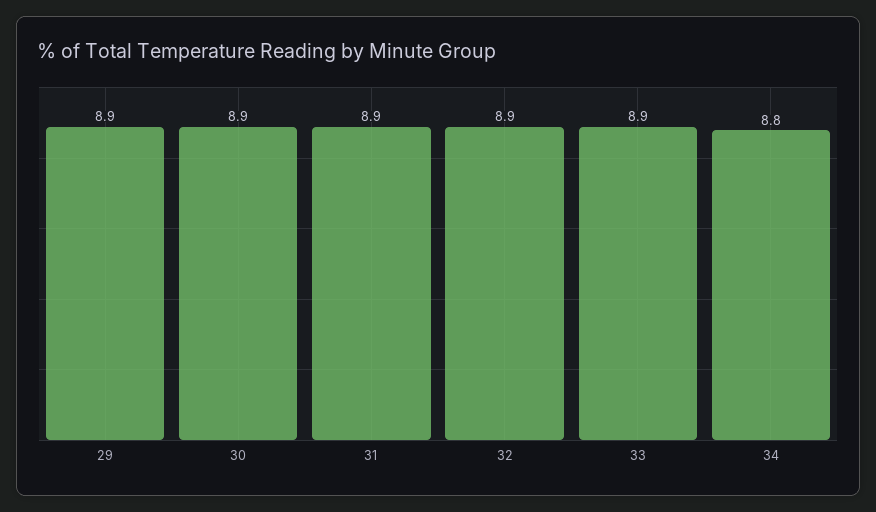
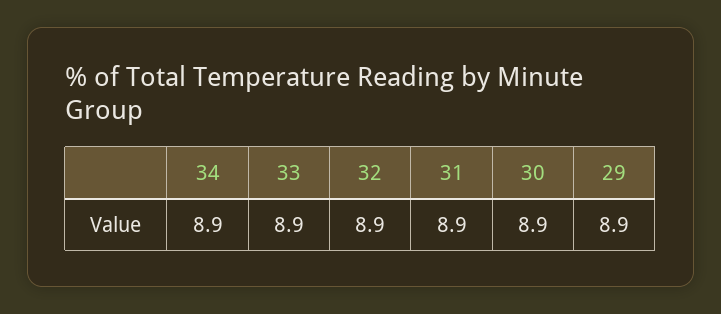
  {
    "29": 8.9,
    "30": 8.9,
    "31": 8.9,
    "32": 8.9,
    "33": 8.9,
-   "34": 8.8
+   "34": 8.9
  }

